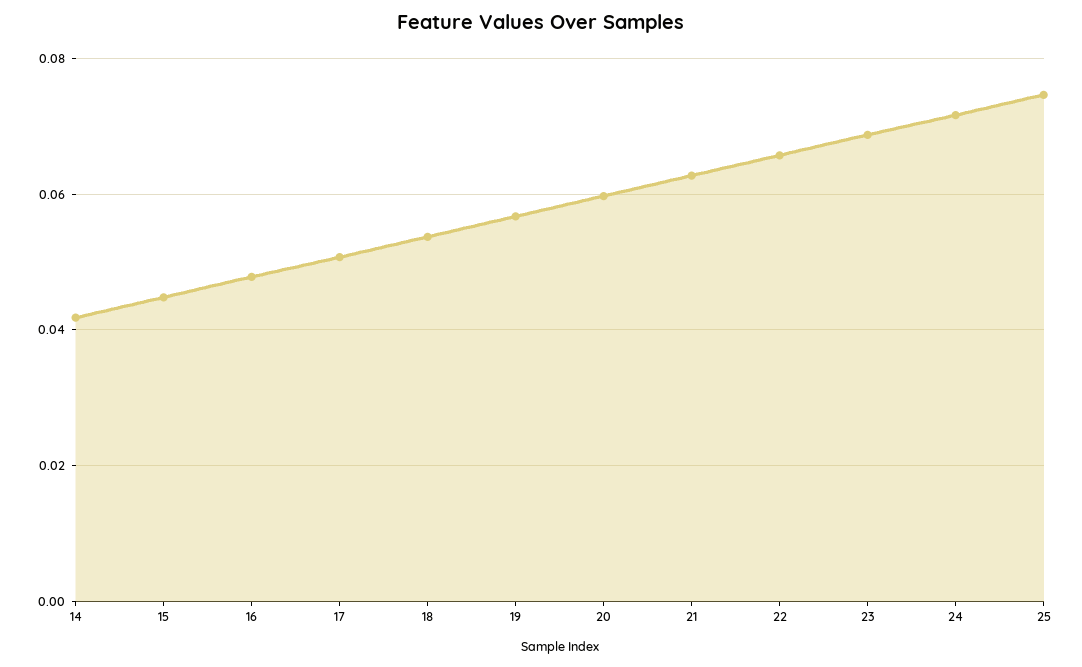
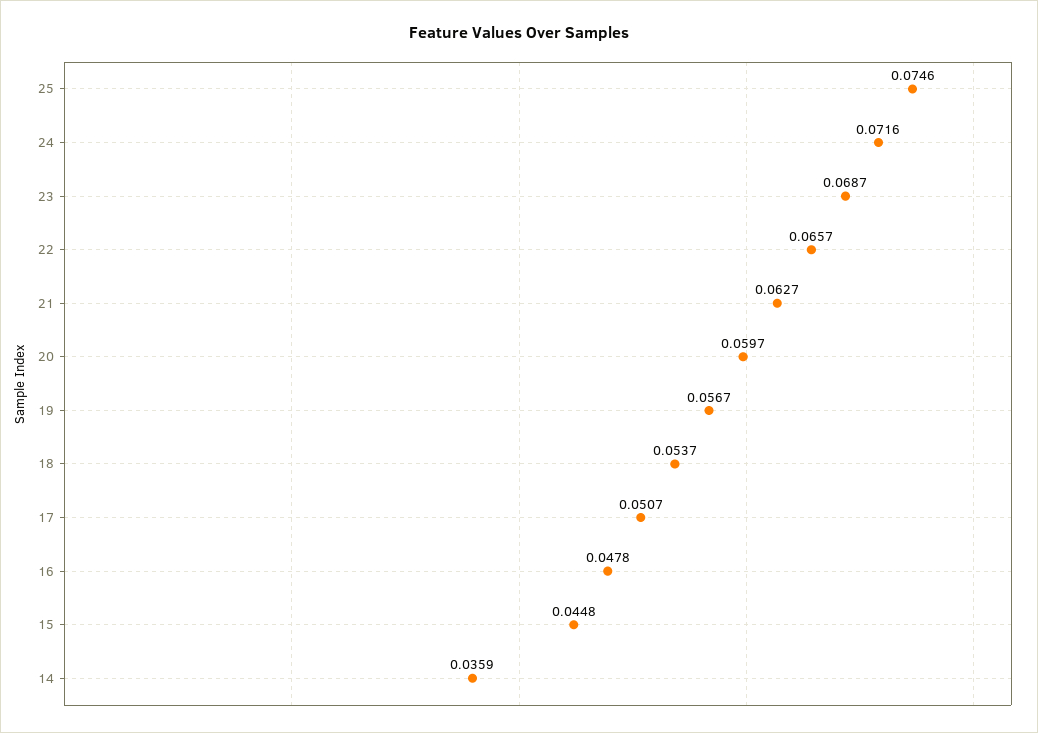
  {
-   "14": 0.042,
+   "14": 0.0359,
    "15": 0.0448,
    "16": 0.0478,
    "17": 0.0507,
    "18": 0.0537,
    "19": 0.0567,
    "20": 0.0597,
    "21": 0.0627,
    "22": 0.0657,
    "23": 0.0687,
    "24": 0.0716,
    "25": 0.0746
  }

